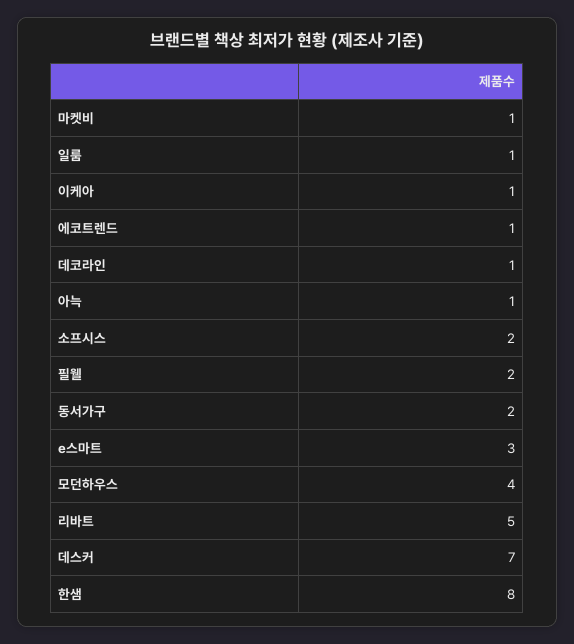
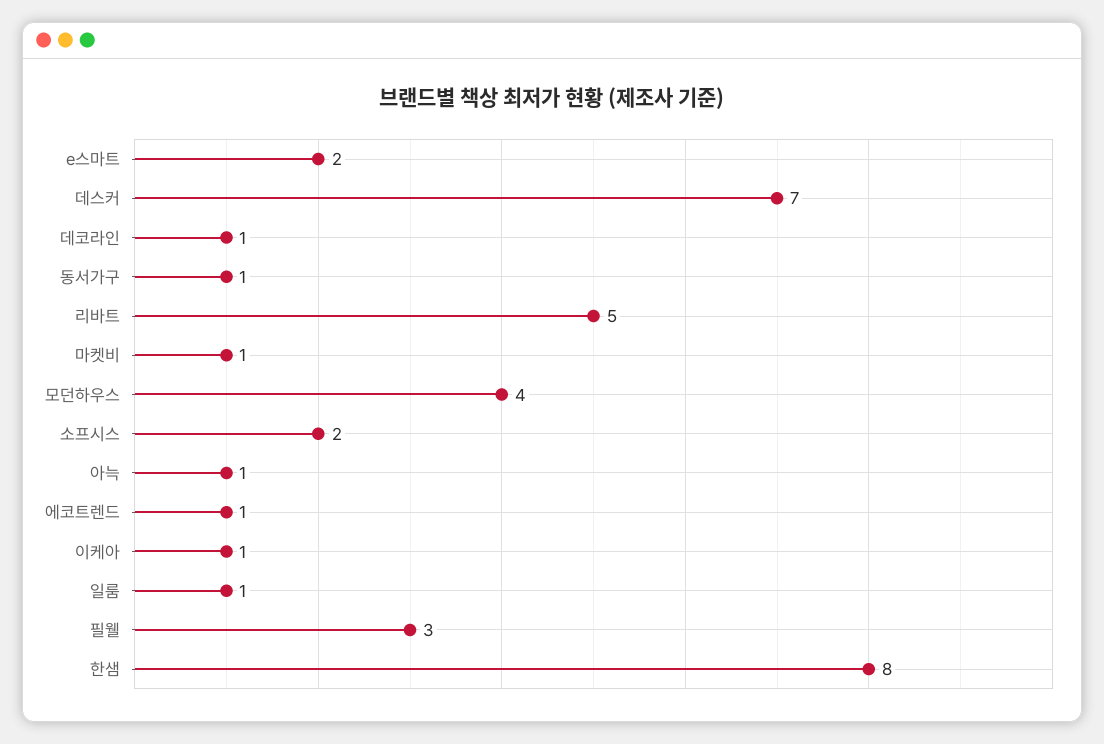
  {
    "마켓비": 1,
    "일룸": 1,
    "이케아": 1,
    "에코트렌드": 1,
    "데코라인": 1,
    "아늑": 1,
    "소프시스": 2,
-   "필웰": 2,
+   "필웰": 3,
-   "동서가구": 2,
+   "동서가구": 1,
-   "e스마트": 3,
+   "e스마트": 2,
    "모던하우스": 4,
    "리바트": 5,
    "데스커": 7,
    "한샘": 8
  }

